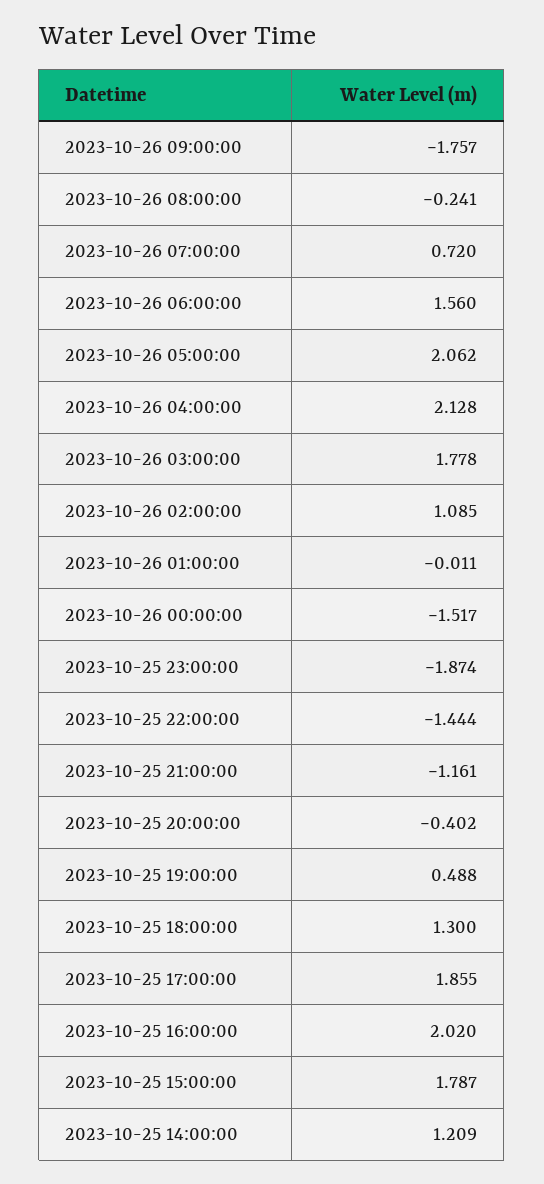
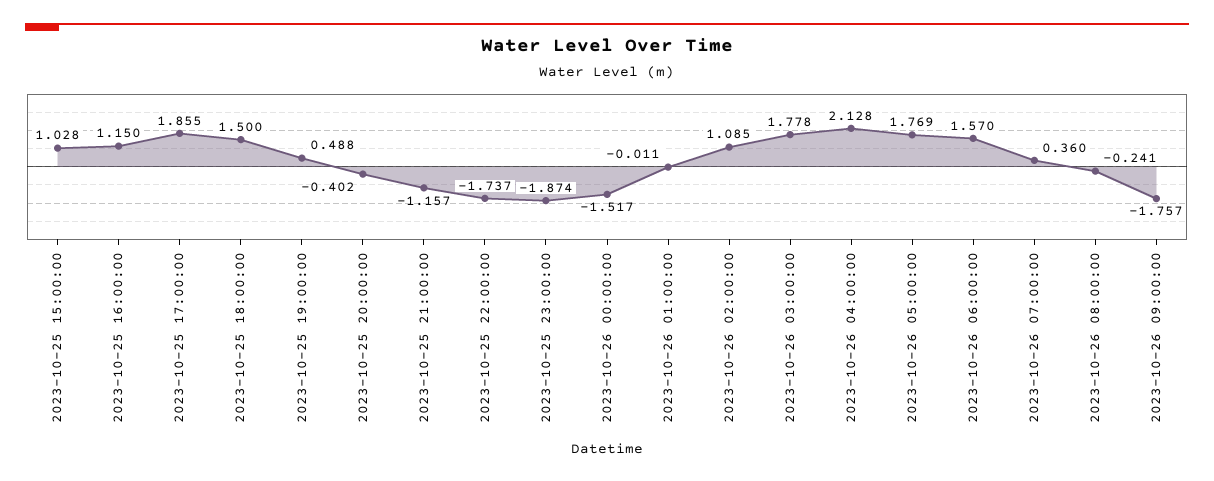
  {
    "2023-10-26 09:00:00": -1.757,
    "2023-10-26 08:00:00": -0.241,
-   "2023-10-26 07:00:00": 0.72,
+   "2023-10-26 07:00:00": 0.36,
-   "2023-10-26 06:00:00": 1.56,
+   "2023-10-26 06:00:00": 1.57,
-   "2023-10-26 05:00:00": 2.062,
+   "2023-10-26 05:00:00": 1.769,
    "2023-10-26 04:00:00": 2.128,
    "2023-10-26 03:00:00": 1.778,
    "2023-10-26 02:00:00": 1.085,
    "2023-10-26 01:00:00": -0.011,
    "2023-10-26 00:00:00": -1.517,
    "2023-10-25 23:00:00": -1.874,
-   "2023-10-25 22:00:00": -1.444,
+   "2023-10-25 22:00:00": -1.737,
-   "2023-10-25 21:00:00": -1.161,
+   "2023-10-25 21:00:00": -1.157,
    "2023-10-25 20:00:00": -0.402,
    "2023-10-25 19:00:00": 0.488,
-   "2023-10-25 18:00:00": 1.3,
+   "2023-10-25 18:00:00": 1.5,
    "2023-10-25 17:00:00": 1.855,
-   "2023-10-25 16:00:00": 2.02,
+   "2023-10-25 16:00:00": 1.15,
-   "2023-10-25 15:00:00": 1.787,
+   "2023-10-25 15:00:00": 1.028
-   "2023-10-25 14:00:00": 1.209
  }

